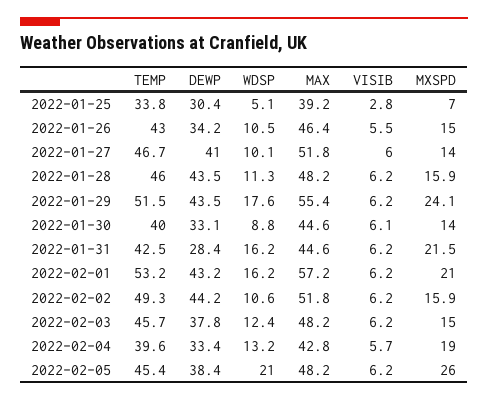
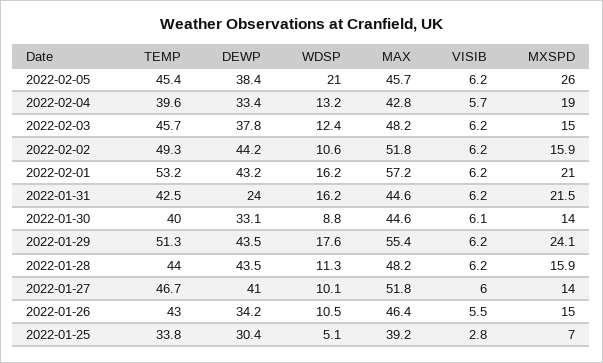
  {
    "TEMP": {
      "2022-01-25": 33.8,
      "2022-01-26": 43,
      "2022-01-27": 46.7,
-     "2022-01-28": 46,
+     "2022-01-28": 44,
-     "2022-01-29": 51.5,
+     "2022-01-29": 51.3,
      "2022-01-30": 40,
      "2022-01-31": 42.5,
      "2022-02-01": 53.2,
      "2022-02-02": 49.3,
      "2022-02-03": 45.7,
      "2022-02-04": 39.6,
      "2022-02-05": 45.4
    },
    "DEWP": {
      "2022-01-25": 30.4,
      "2022-01-26": 34.2,
      "2022-01-27": 41,
      "2022-01-28": 43.5,
      "2022-01-29": 43.5,
      "2022-01-30": 33.1,
-     "2022-01-31": 28.4,
+     "2022-01-31": 24,
      "2022-02-01": 43.2,
      "2022-02-02": 44.2,
      "2022-02-03": 37.8,
      "2022-02-04": 33.4,
      "2022-02-05": 38.4
    },
    "WDSP": {
      "2022-01-25": 5.1,
      "2022-01-26": 10.5,
      "2022-01-27": 10.1,
      "2022-01-28": 11.3,
      "2022-01-29": 17.6,
      "2022-01-30": 8.8,
      "2022-01-31": 16.2,
      "2022-02-01": 16.2,
      "2022-02-02": 10.6,
      "2022-02-03": 12.4,
      "2022-02-04": 13.2,
      "2022-02-05": 21
    },
    "MAX": {
      "2022-01-25": 39.2,
      "2022-01-26": 46.4,
      "2022-01-27": 51.8,
      "2022-01-28": 48.2,
      "2022-01-29": 55.4,
      "2022-01-30": 44.6,
      "2022-01-31": 44.6,
      "2022-02-01": 57.2,
      "2022-02-02": 51.8,
      "2022-02-03": 48.2,
      "2022-02-04": 42.8,
-     "2022-02-05": 48.2
+     "2022-02-05": 45.7
    },
    "VISIB": {
      "2022-01-25": 2.8,
      "2022-01-26": 5.5,
      "2022-01-27": 6,
      "2022-01-28": 6.2,
      "2022-01-29": 6.2,
      "2022-01-30": 6.1,
      "2022-01-31": 6.2,
      "2022-02-01": 6.2,
      "2022-02-02": 6.2,
      "2022-02-03": 6.2,
      "2022-02-04": 5.7,
      "2022-02-05": 6.2
    },
    "MXSPD": {
      "2022-01-25": 7,
      "2022-01-26": 15,
      "2022-01-27": 14,
      "2022-01-28": 15.9,
      "2022-01-29": 24.1,
      "2022-01-30": 14,
      "2022-01-31": 21.5,
      "2022-02-01": 21,
      "2022-02-02": 15.9,
      "2022-02-03": 15,
      "2022-02-04": 19,
      "2022-02-05": 26
    }
  }

